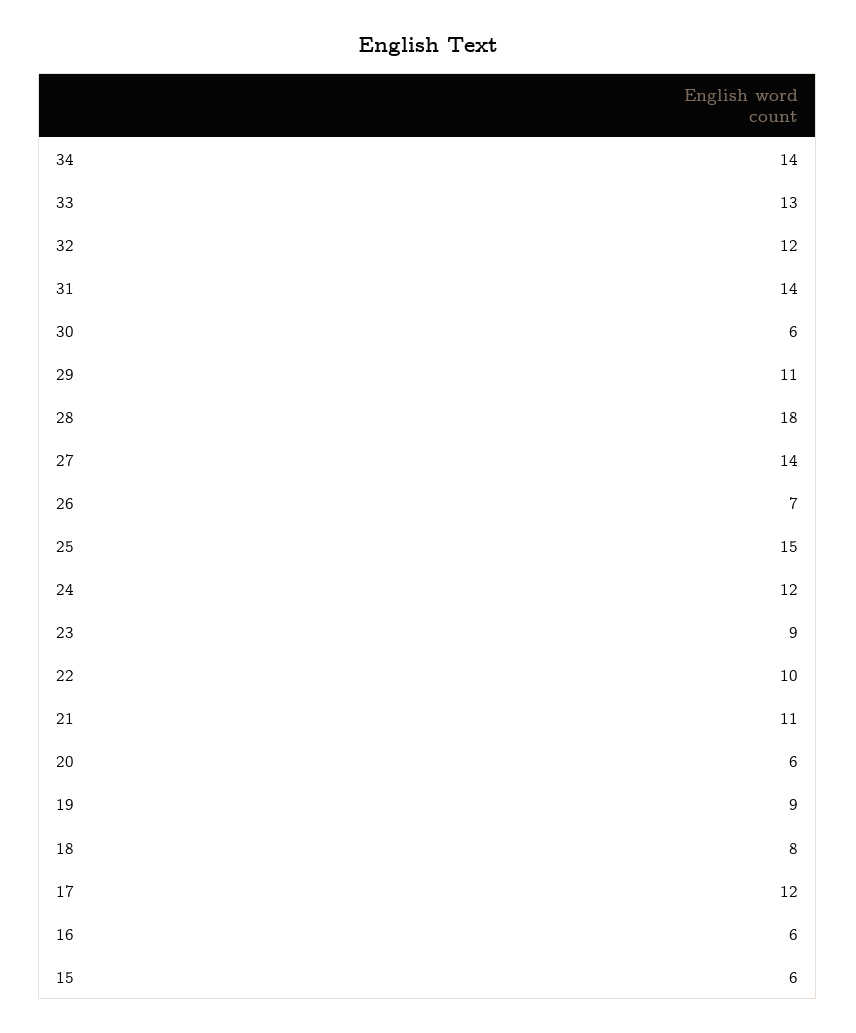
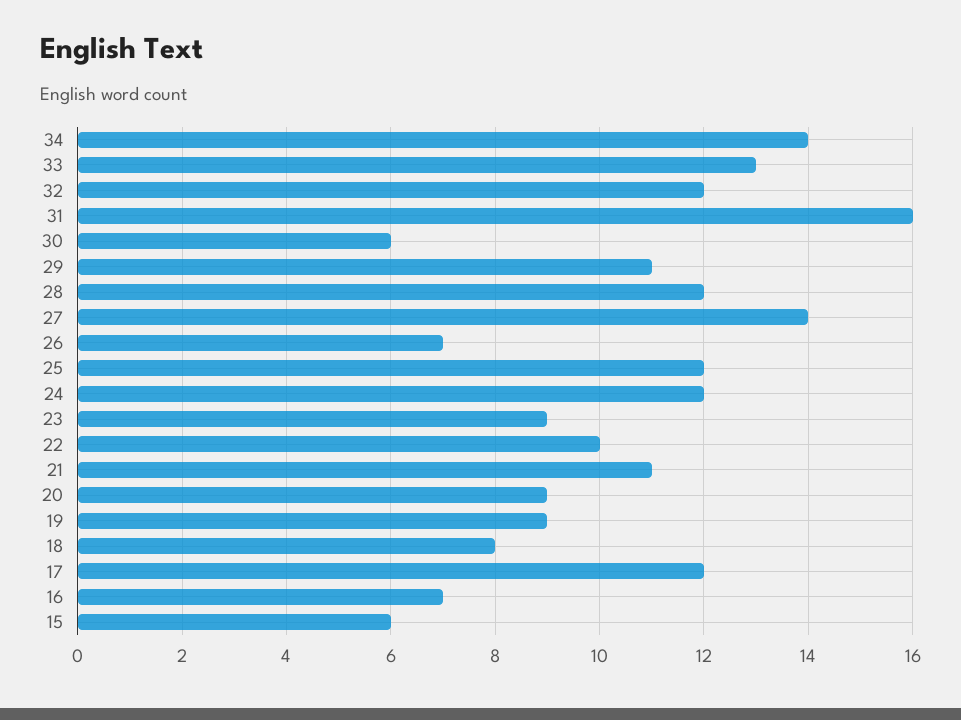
  {
    "34": 14,
    "33": 13,
    "32": 12,
-   "31": 14,
+   "31": 16,
    "30": 6,
    "29": 11,
-   "28": 18,
+   "28": 12,
    "27": 14,
    "26": 7,
-   "25": 15,
+   "25": 12,
    "24": 12,
    "23": 9,
    "22": 10,
    "21": 11,
-   "20": 6,
+   "20": 9,
    "19": 9,
    "18": 8,
    "17": 12,
-   "16": 6,
+   "16": 7,
    "15": 6
  }

